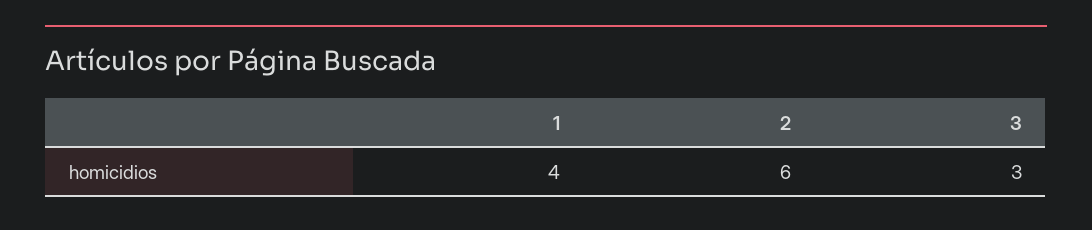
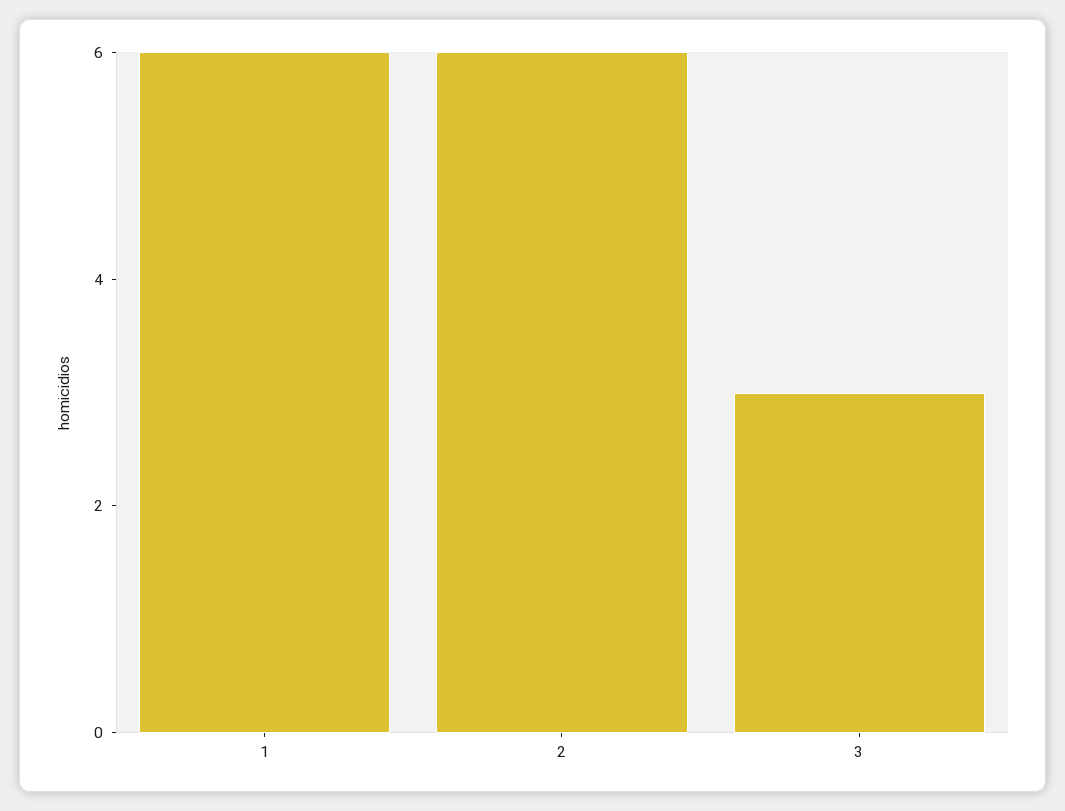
  {
-   "1": 4,
+   "1": 6,
    "2": 6,
    "3": 3
  }

